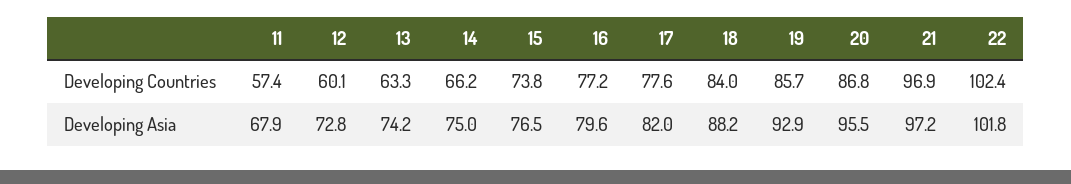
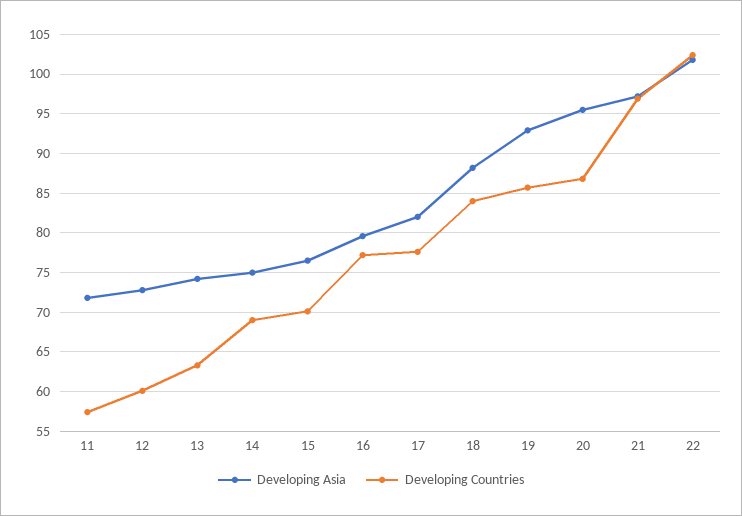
  {
    "Developing Countries": {
      "11": 57.4,
      "12": 60.1,
      "13": 63.3,
-     "14": 66.2,
+     "14": 69,
-     "15": 73.8,
+     "15": 70,
      "16": 77.2,
      "17": 77.6,
      "18": 84,
      "19": 85.7,
      "20": 86.8,
      "21": 96.9,
      "22": 102.4
    },
    "Developing Asia": {
-     "11": 67.9,
+     "11": 72,
      "12": 72.8,
      "13": 74.2,
      "14": 75,
      "15": 76.5,
      "16": 79.6,
      "17": 82,
      "18": 88.2,
      "19": 92.9,
      "20": 95.5,
      "21": 97.2,
      "22": 101.8
    }
  }

